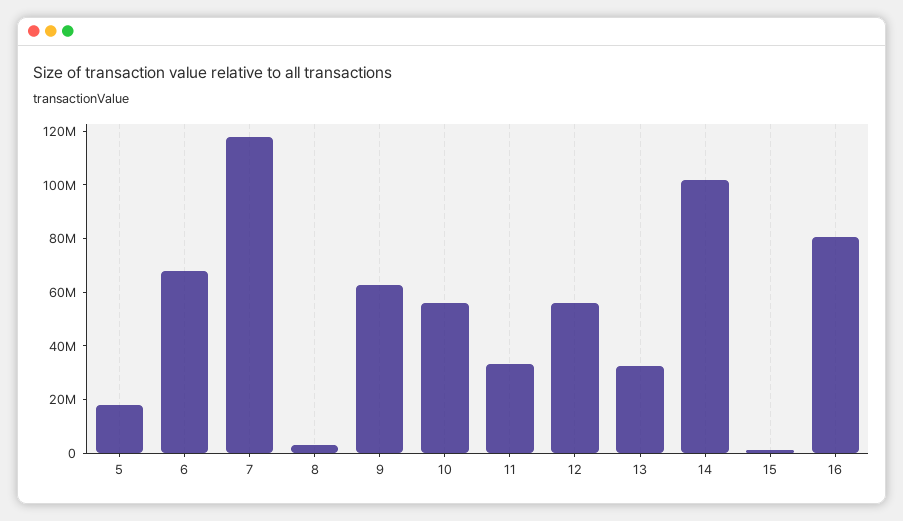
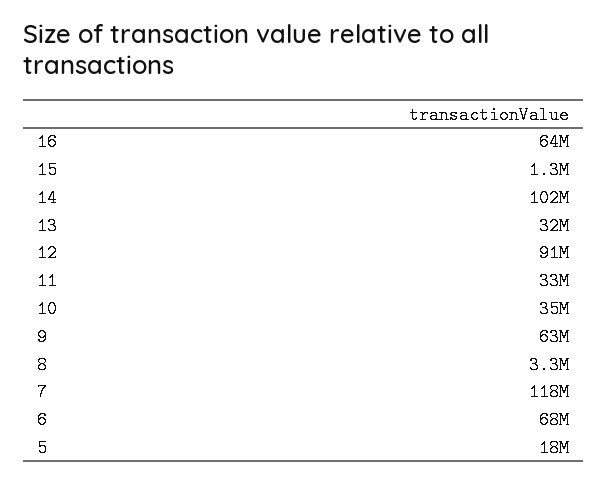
  {
    "5": 18000000,
    "6": 68000000,
    "7": 118000000,
    "8": 3300000,
    "9": 63000000,
-   "10": 55000000,
+   "10": 35000000,
    "11": 33000000,
-   "12": 55000000,
+   "12": 91000000,
    "13": 32000000,
    "14": 102000000,
    "15": 1300000,
-   "16": 80000000
+   "16": 64000000
  }

